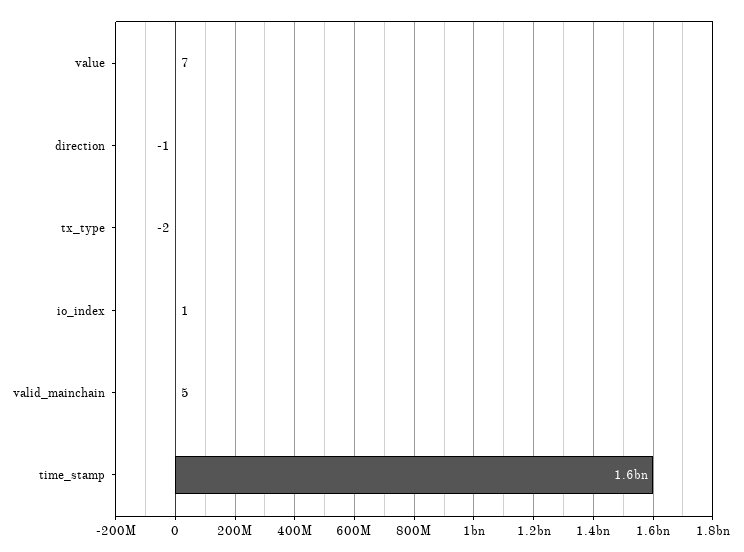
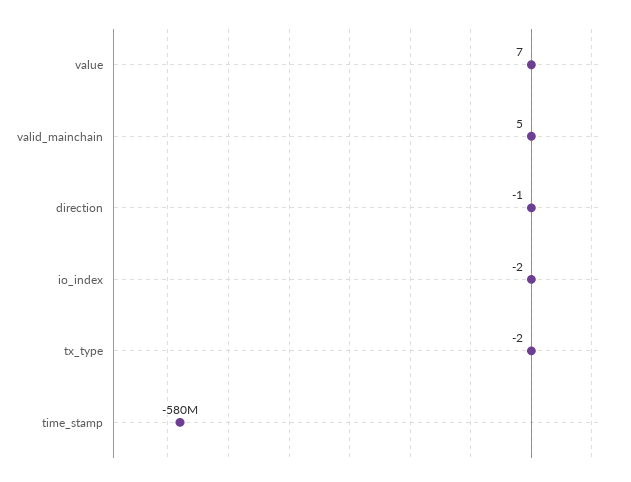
  {
    "value": 7,
    "direction": -1,
    "tx_type": -2,
-   "io_index": 1,
+   "io_index": -2,
    "valid_mainchain": 5,
-   "time_stamp": 1600000000
+   "time_stamp": -580000000
  }

